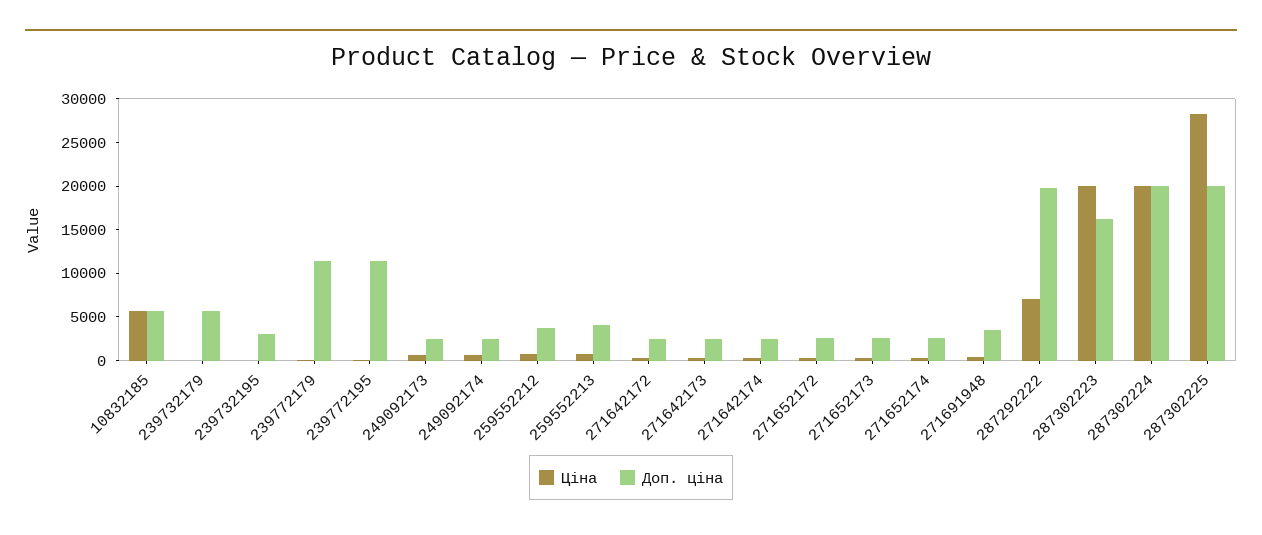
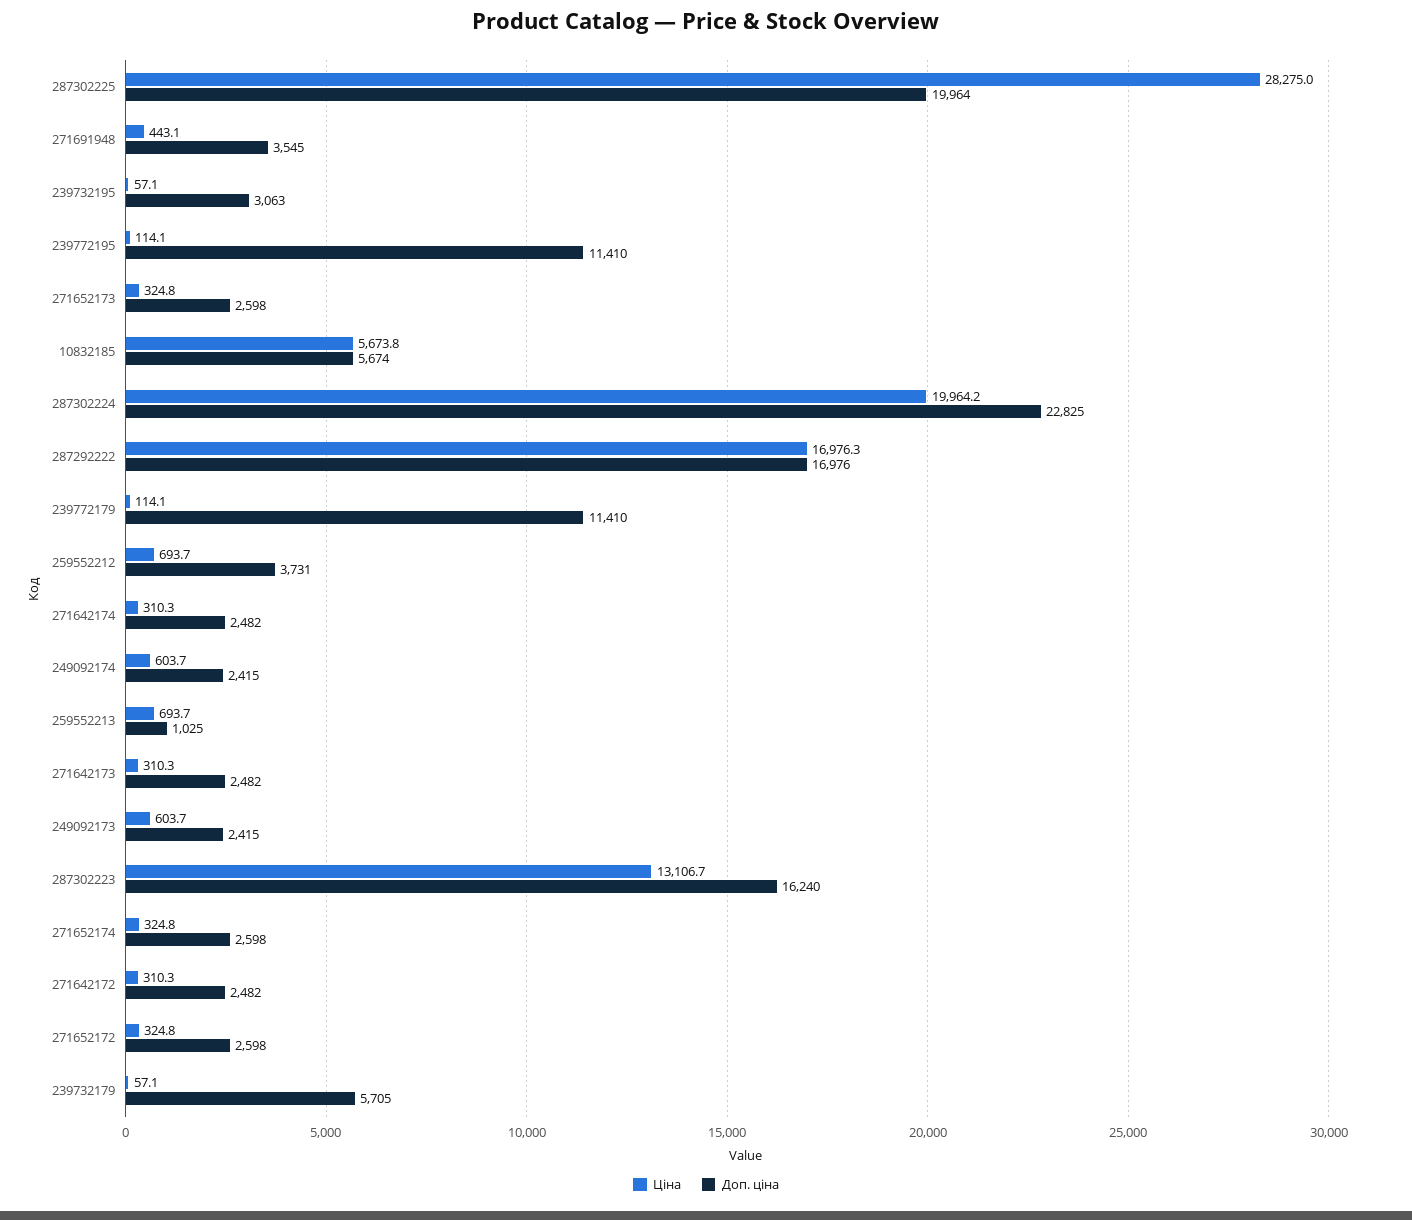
  {
    "Ціна": {
      "10832185": 5673.8,
      "239732179": 57.1,
      "239732195": 57.1,
      "239772179": 114.1,
      "239772195": 114.1,
      "249092173": 603.7,
      "249092174": 603.7,
      "259552212": 693.7,
      "259552213": 693.7,
      "271642172": 310.3,
      "271642173": 310.3,
      "271642174": 310.3,
      "271652172": 324.8,
      "271652173": 324.8,
      "271652174": 324.8,
      "271691948": 443.1,
-     "287292222": 7000,
+     "287292222": 16976.3,
-     "287302223": 20000,
+     "287302223": 13106.7,
      "287302224": 19964.2,
      "287302225": 28275
    },
    "Доп. ціна": {
      "10832185": 5674,
      "239732179": 5705,
      "239732195": 3063,
      "239772179": 11410,
      "239772195": 11410,
      "249092173": 2415,
      "249092174": 2415,
      "259552212": 3731,
-     "259552213": 4000,
+     "259552213": 1025,
      "271642172": 2482,
      "271642173": 2482,
      "271642174": 2482,
      "271652172": 2598,
      "271652173": 2598,
      "271652174": 2598,
      "271691948": 3545,
-     "287292222": 20000,
+     "287292222": 16976,
      "287302223": 16240,
-     "287302224": 20000,
+     "287302224": 22825,
      "287302225": 19964
    }
  }

